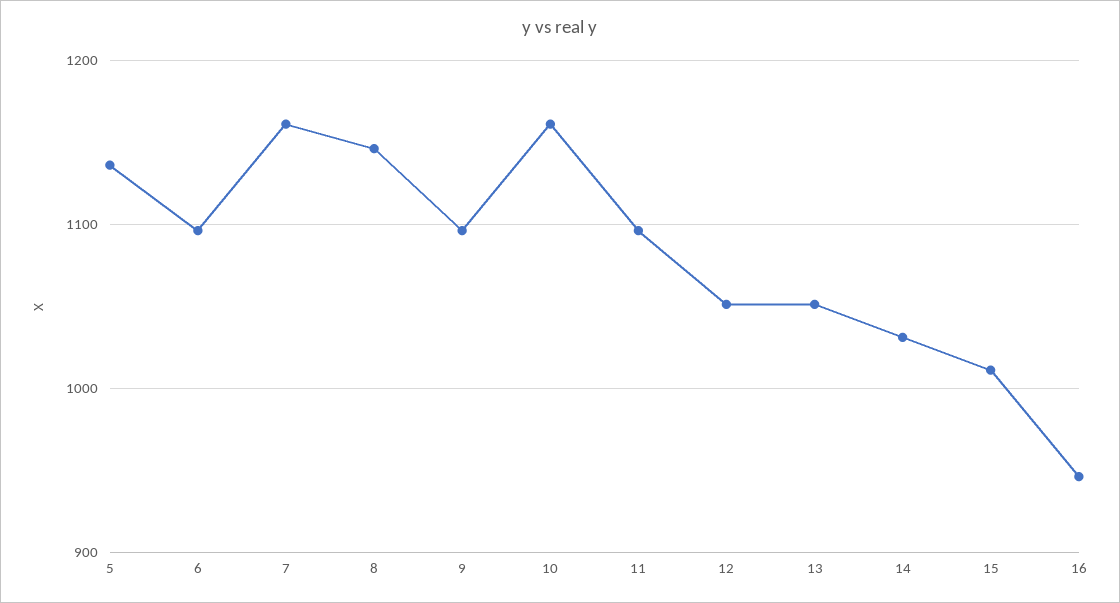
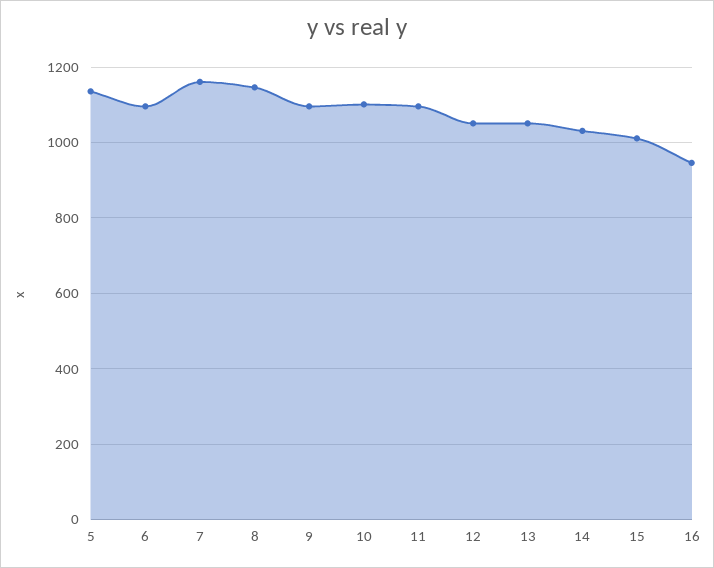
  {
    "5": 1140,
    "6": 1100,
    "7": 1160,
    "8": 1150,
    "9": 1100,
-   "10": 1160,
+   "10": 1100,
    "11": 1100,
    "12": 1050,
    "13": 1050,
    "14": 1030,
    "15": 1010,
    "16": 950
  }

